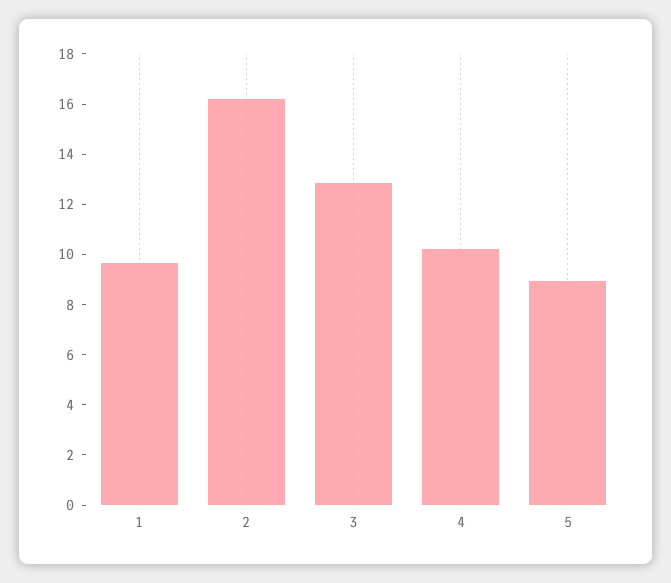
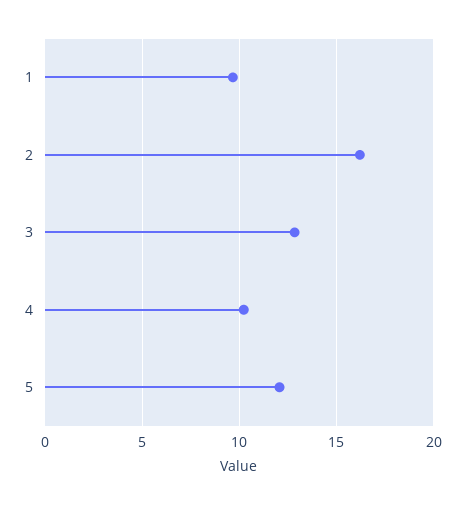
  {
    "1": 9.5,
    "2": 16,
    "3": 13,
    "4": 10,
-   "5": 9
+   "5": 12
  }

